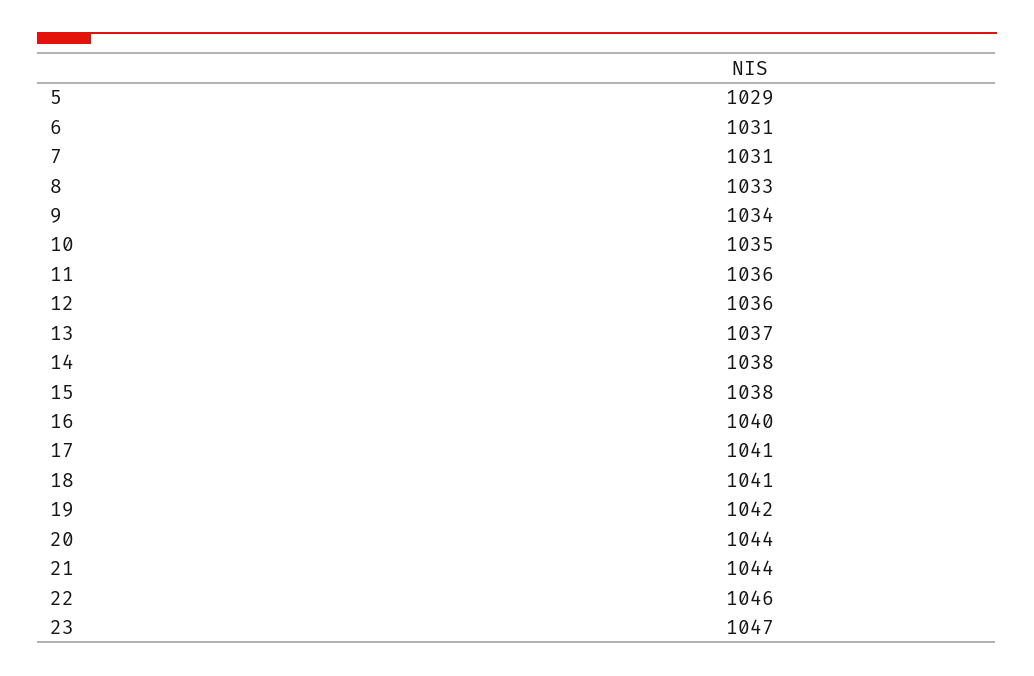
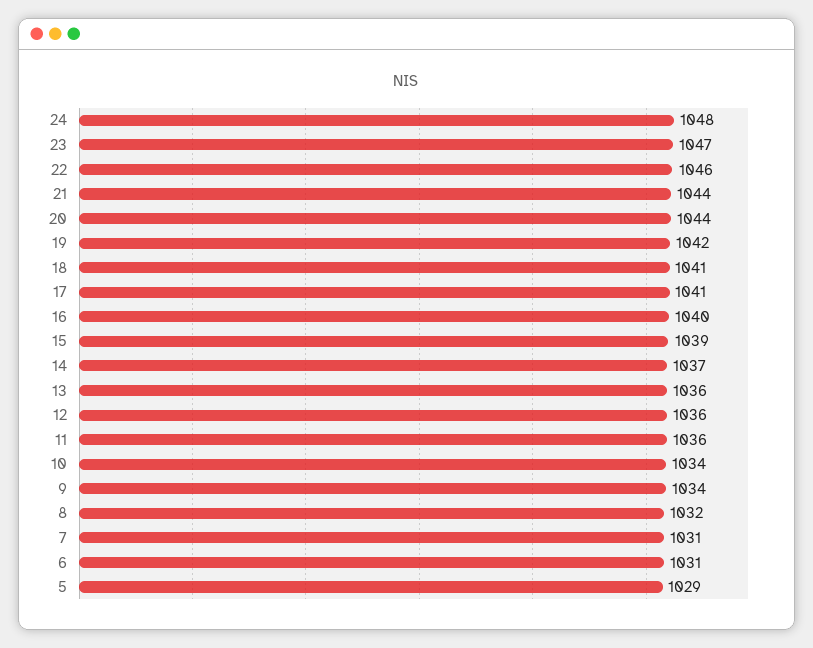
  {
    "5": 1029,
    "6": 1031,
    "7": 1031,
-   "8": 1033,
+   "8": 1032,
    "9": 1034,
-   "10": 1035,
+   "10": 1034,
    "11": 1036,
    "12": 1036,
-   "13": 1037,
+   "13": 1036,
-   "14": 1038,
+   "14": 1037,
-   "15": 1038,
+   "15": 1039,
    "16": 1040,
    "17": 1041,
    "18": 1041,
    "19": 1042,
    "20": 1044,
    "21": 1044,
    "22": 1046,
-   "23": 1047
+   "23": 1047,
+   "24": 1048
  }

